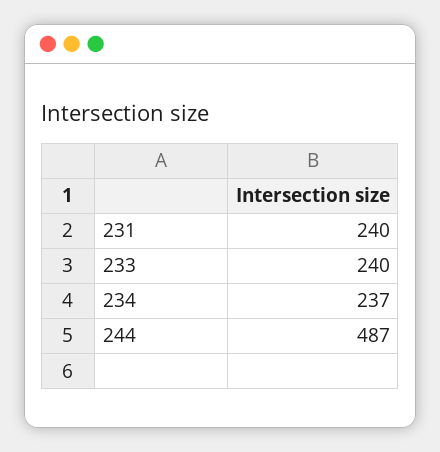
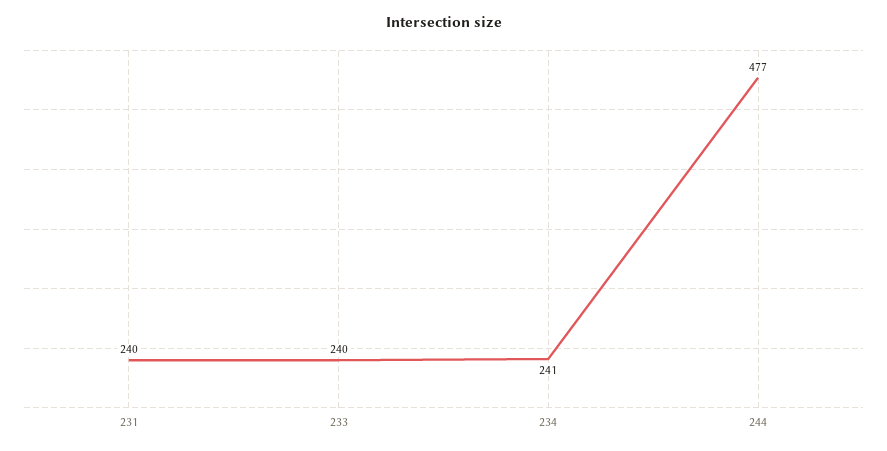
  {
    "231": 240,
    "233": 240,
-   "234": 237,
+   "234": 241,
-   "244": 487
+   "244": 477
  }

